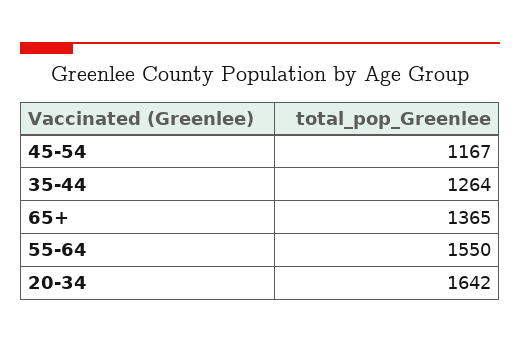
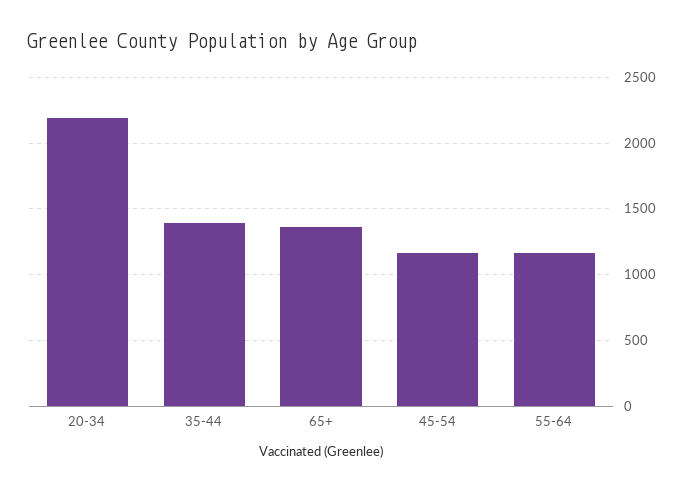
  {
    "45-54": 1167,
-   "35-44": 1264,
+   "35-44": 1400,
    "65+": 1365,
-   "55-64": 1550,
+   "55-64": 1150,
-   "20-34": 1642
+   "20-34": 2200
  }

